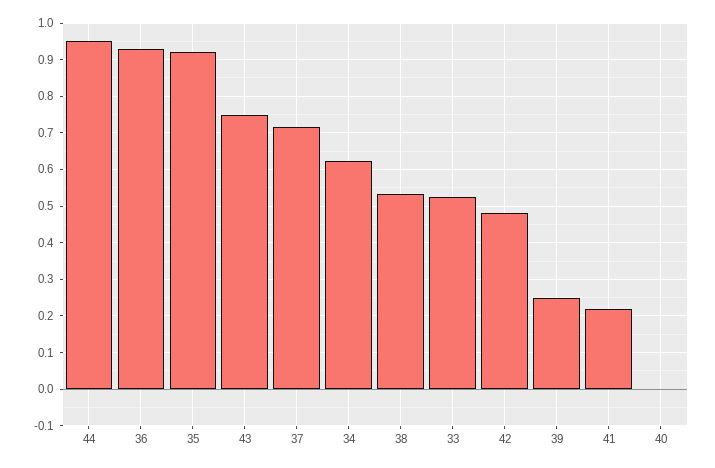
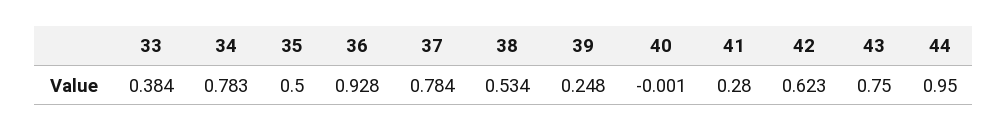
  {
    "44": 0.95,
    "36": 0.928,
-   "35": 0.92,
+   "35": 0.5,
    "43": 0.75,
-   "37": 0.72,
+   "37": 0.784,
-   "34": 0.62,
+   "34": 0.783,
    "38": 0.534,
-   "33": 0.52,
+   "33": 0.384,
-   "42": 0.48,
+   "42": 0.623,
    "39": 0.248,
-   "41": 0.22,
+   "41": 0.28,
    "40": -0.001
  }

